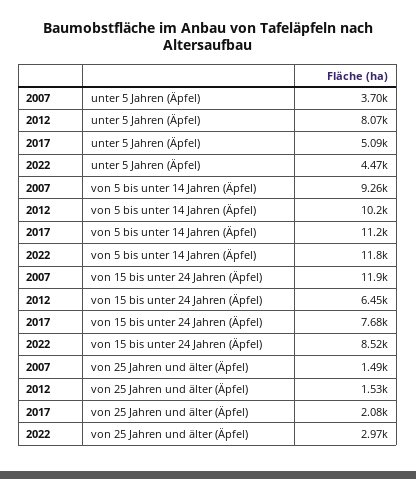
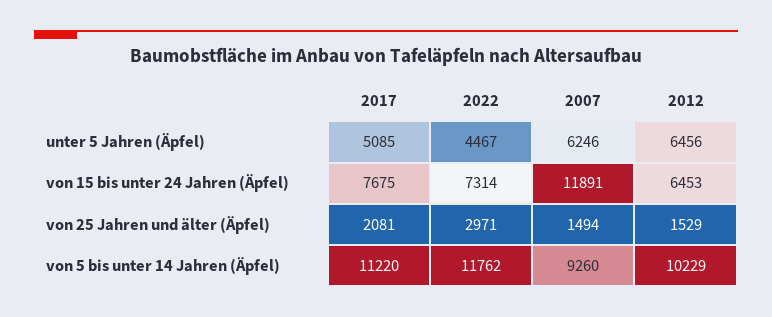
  {
    "2007": {
-     "unter 5 Jahren (Äpfel)": 3700,
+     "unter 5 Jahren (Äpfel)": 6246,
      "von 5 bis unter 14 Jahren (Äpfel)": 9260,
      "von 15 bis unter 24 Jahren (Äpfel)": 11891,
      "von 25 Jahren und älter (Äpfel)": 1494
    },
    "2012": {
-     "unter 5 Jahren (Äpfel)": 8070,
+     "unter 5 Jahren (Äpfel)": 6456,
      "von 5 bis unter 14 Jahren (Äpfel)": 10229,
      "von 15 bis unter 24 Jahren (Äpfel)": 6453,
      "von 25 Jahren und älter (Äpfel)": 1529
    },
    "2017": {
      "unter 5 Jahren (Äpfel)": 5085,
      "von 5 bis unter 14 Jahren (Äpfel)": 11220,
      "von 15 bis unter 24 Jahren (Äpfel)": 7675,
      "von 25 Jahren und älter (Äpfel)": 2081
    },
    "2022": {
      "unter 5 Jahren (Äpfel)": 4467,
      "von 5 bis unter 14 Jahren (Äpfel)": 11762,
-     "von 15 bis unter 24 Jahren (Äpfel)": 8520,
+     "von 15 bis unter 24 Jahren (Äpfel)": 7314,
      "von 25 Jahren und älter (Äpfel)": 2971
    }
  }

